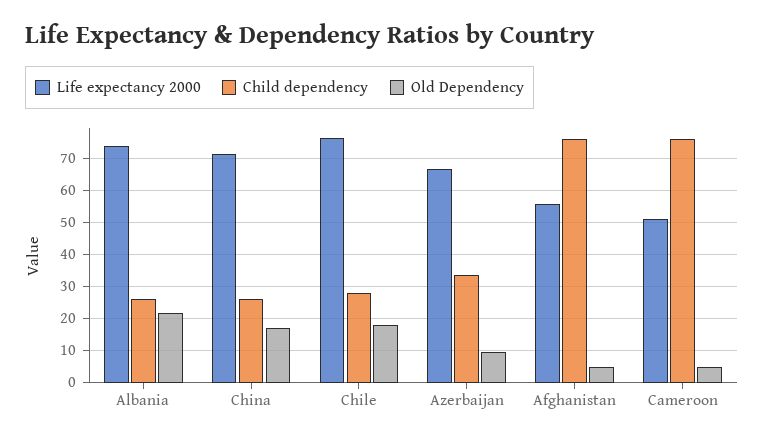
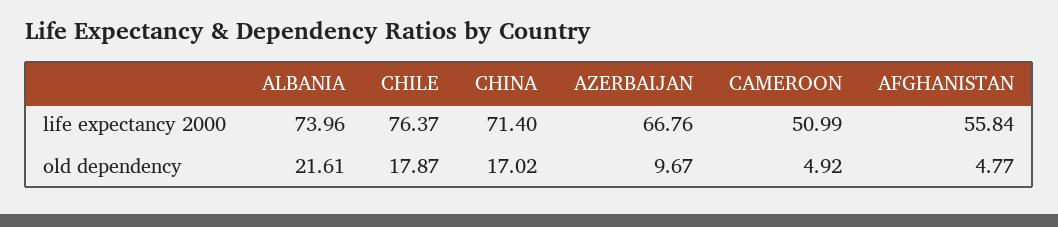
  {
    "Life expectancy 2000": {
      "Albania": 73.96,
      "China": 71.4,
      "Chile": 76.37,
      "Azerbaijan": 66.76,
      "Afghanistan": 55.84,
      "Cameroon": 50.99
    },
-   "Child dependency": {
-     "Albania": 26,
-     "China": 26,
-     "Chile": 28,
-     "Azerbaijan": 34,
-     "Afghanistan": 76,
-     "Cameroon": 76
-   },
    "Old Dependency": {
      "Albania": 21.61,
      "China": 17.02,
      "Chile": 17.87,
      "Azerbaijan": 9.67,
      "Afghanistan": 4.77,
      "Cameroon": 4.92
    }
  }

